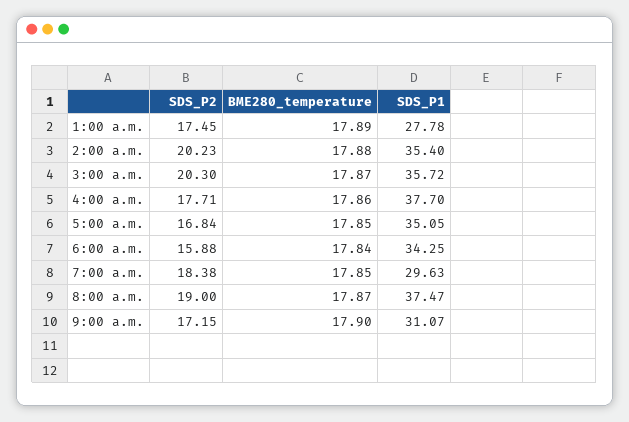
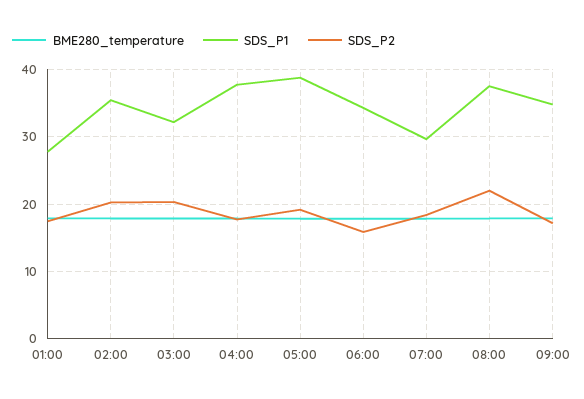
  {
    "SDS_P2": {
      "1:00 a.m.": 17.45,
      "2:00 a.m.": 20.23,
      "3:00 a.m.": 20.3,
      "4:00 a.m.": 17.71,
-     "5:00 a.m.": 16.84,
+     "5:00 a.m.": 19,
      "6:00 a.m.": 15.88,
      "7:00 a.m.": 18.38,
-     "8:00 a.m.": 19,
+     "8:00 a.m.": 22,
      "9:00 a.m.": 17.15
    },
    "BME280_temperature": {
      "1:00 a.m.": 17.89,
      "2:00 a.m.": 17.88,
      "3:00 a.m.": 17.87,
      "4:00 a.m.": 17.86,
      "5:00 a.m.": 17.85,
      "6:00 a.m.": 17.84,
      "7:00 a.m.": 17.85,
      "8:00 a.m.": 17.87,
      "9:00 a.m.": 17.9
    },
    "SDS_P1": {
      "1:00 a.m.": 27.78,
      "2:00 a.m.": 35.4,
-     "3:00 a.m.": 35.72,
+     "3:00 a.m.": 32,
      "4:00 a.m.": 37.7,
-     "5:00 a.m.": 35.05,
+     "5:00 a.m.": 39,
      "6:00 a.m.": 34.25,
      "7:00 a.m.": 29.63,
      "8:00 a.m.": 37.47,
-     "9:00 a.m.": 31.07
+     "9:00 a.m.": 35
    }
  }

